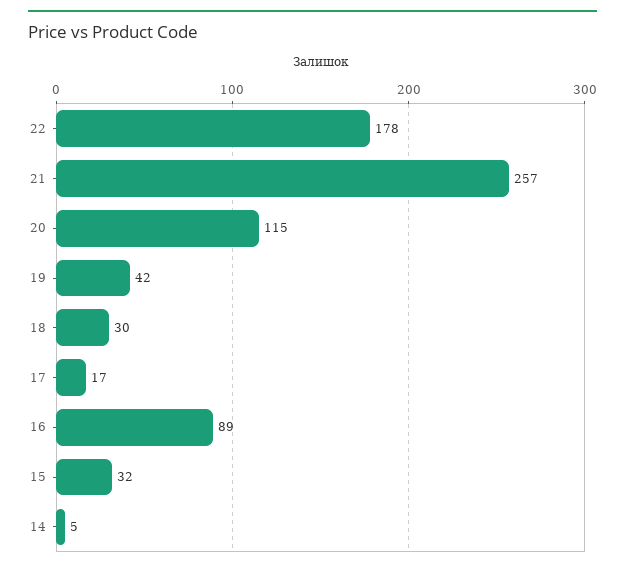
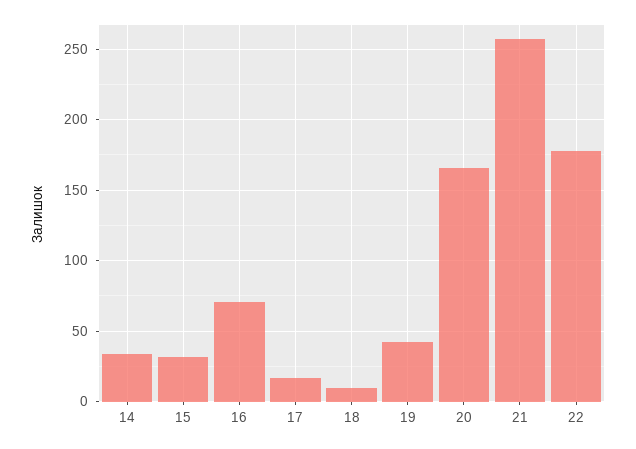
  {
    "22": 178,
    "21": 257,
-   "20": 115,
+   "20": 165,
    "19": 42,
-   "18": 30,
+   "18": 10,
    "17": 17,
-   "16": 89,
+   "16": 70,
    "15": 32,
-   "14": 5
+   "14": 35
  }

